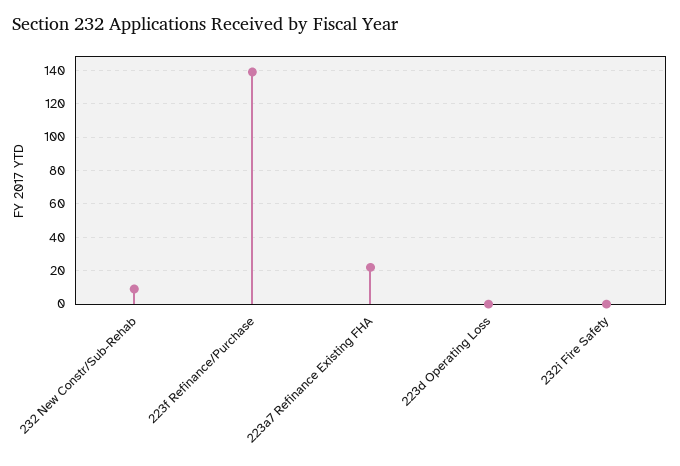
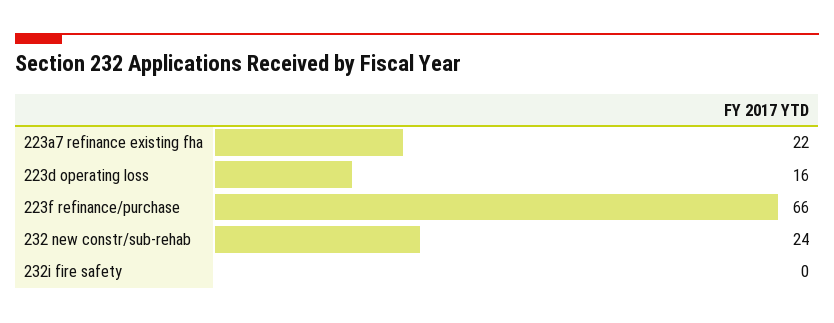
  {
-   "232 New Constr/Sub-Rehab": 10,
+   "232 New Constr/Sub-Rehab": 24,
-   "223f Refinance/Purchase": 140,
+   "223f Refinance/Purchase": 66,
    "223a7 Refinance Existing FHA": 22,
-   "223d Operating Loss": 0,
+   "223d Operating Loss": 16,
    "232i Fire Safety": 0
  }

